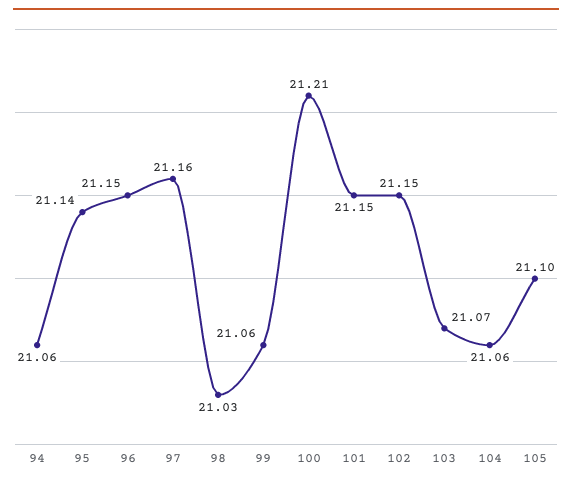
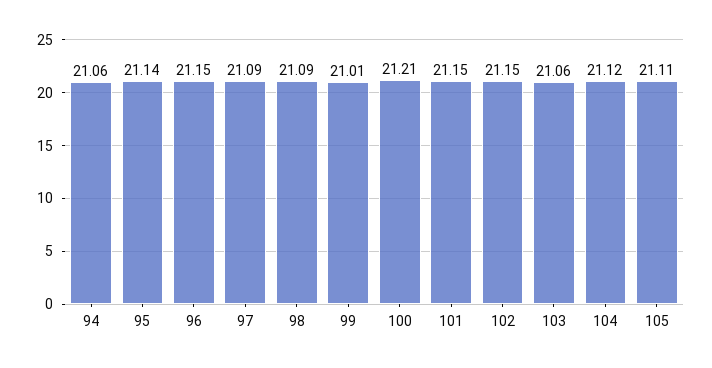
  {
    "94": 21.06,
    "95": 21.14,
    "96": 21.15,
-   "97": 21.16,
+   "97": 21.09,
-   "98": 21.03,
+   "98": 21.09,
-   "99": 21.06,
+   "99": 21.01,
    "100": 21.21,
    "101": 21.15,
    "102": 21.15,
-   "103": 21.07,
+   "103": 21.06,
-   "104": 21.06,
+   "104": 21.12,
-   "105": 21.1
+   "105": 21.11
  }

